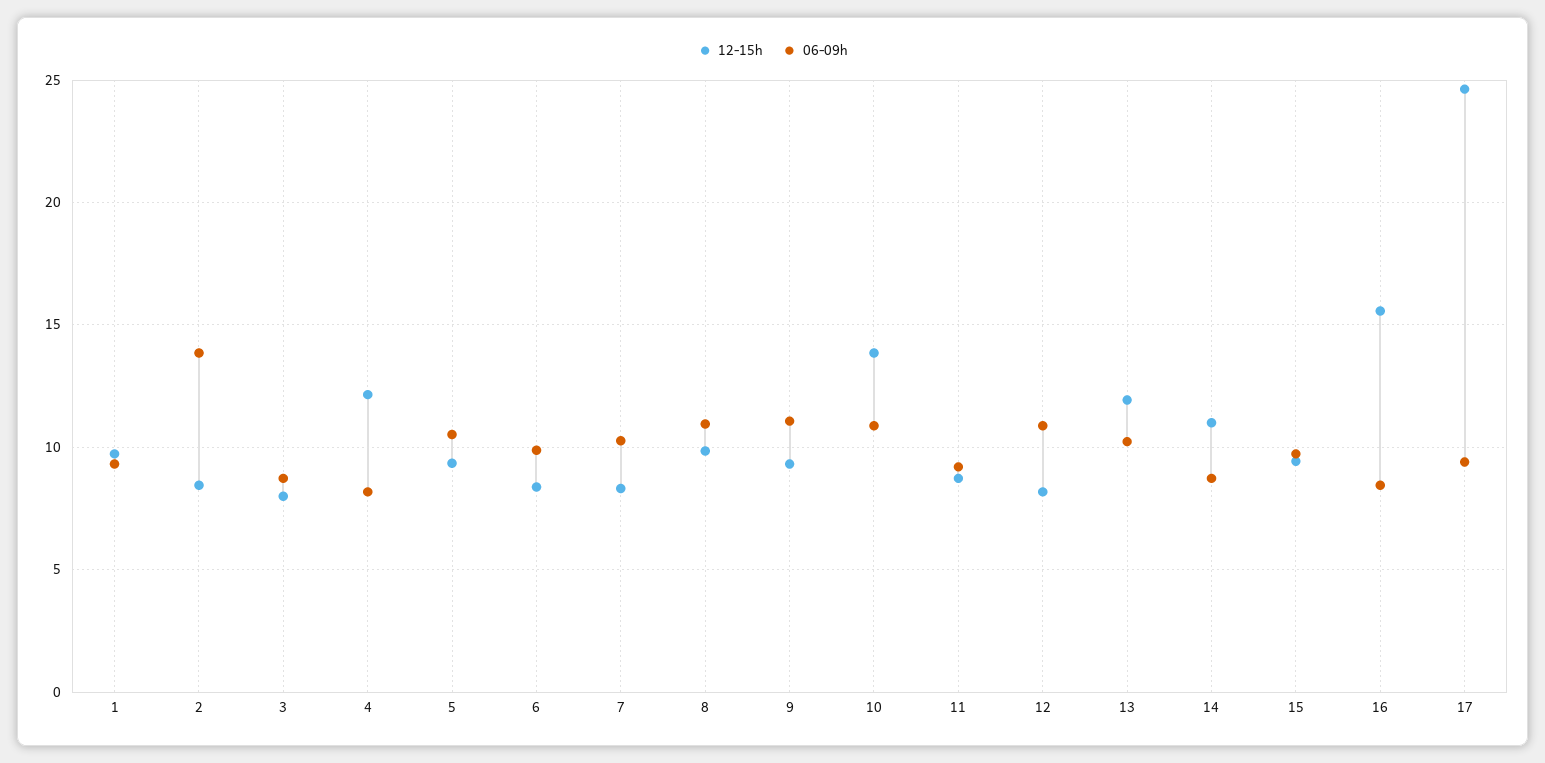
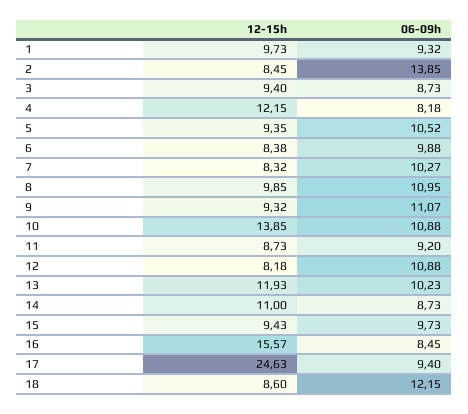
  {
    "12-15h": {
      "1": 9.73,
      "2": 8.45,
-     "3": 8,
+     "3": 9.4,
      "4": 12.15,
      "5": 9.35,
      "6": 8.38,
      "7": 8.32,
      "8": 9.85,
      "9": 9.32,
      "10": 13.85,
      "11": 8.73,
      "12": 8.18,
      "13": 11.93,
      "14": 11,
      "15": 9.43,
      "16": 15.57,
-     "17": 24.63
+     "17": 24.63,
+     "18": 8.6
    },
    "06-09h": {
      "1": 9.32,
      "2": 13.85,
      "3": 8.73,
      "4": 8.18,
      "5": 10.52,
      "6": 9.88,
      "7": 10.27,
      "8": 10.95,
      "9": 11.07,
      "10": 10.88,
      "11": 9.2,
      "12": 10.88,
      "13": 10.23,
      "14": 8.73,
      "15": 9.73,
      "16": 8.45,
-     "17": 9.4
+     "17": 9.4,
+     "18": 12.15
    }
  }

